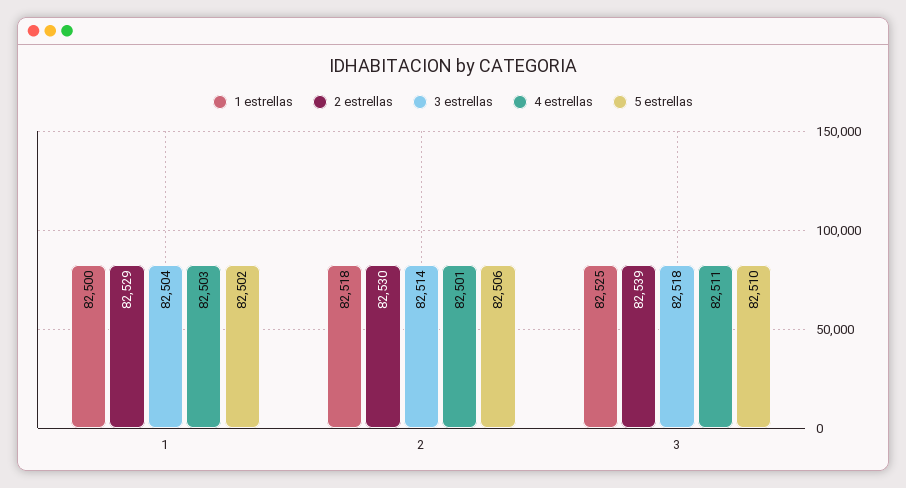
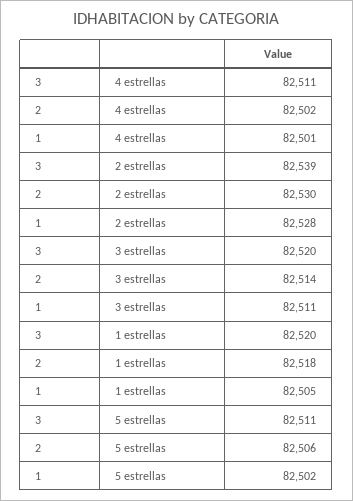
  {
    "1 estrellas": {
-     "1": 82500,
+     "1": 82505,
      "2": 82518,
-     "3": 82525
+     "3": 82520
    },
    "2 estrellas": {
-     "1": 82529,
+     "1": 82528,
      "2": 82530,
      "3": 82539
    },
    "3 estrellas": {
-     "1": 82504,
+     "1": 82511,
      "2": 82514,
-     "3": 82518
+     "3": 82520
    },
    "4 estrellas": {
-     "1": 82503,
+     "1": 82501,
-     "2": 82501,
+     "2": 82502,
      "3": 82511
    },
    "5 estrellas": {
      "1": 82502,
      "2": 82506,
-     "3": 82510
+     "3": 82511
    }
  }

